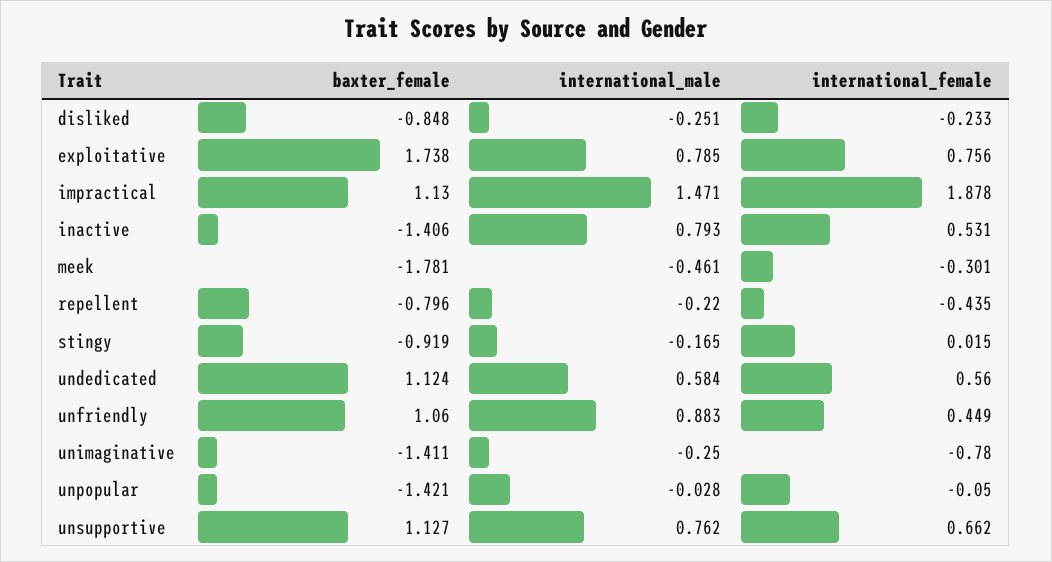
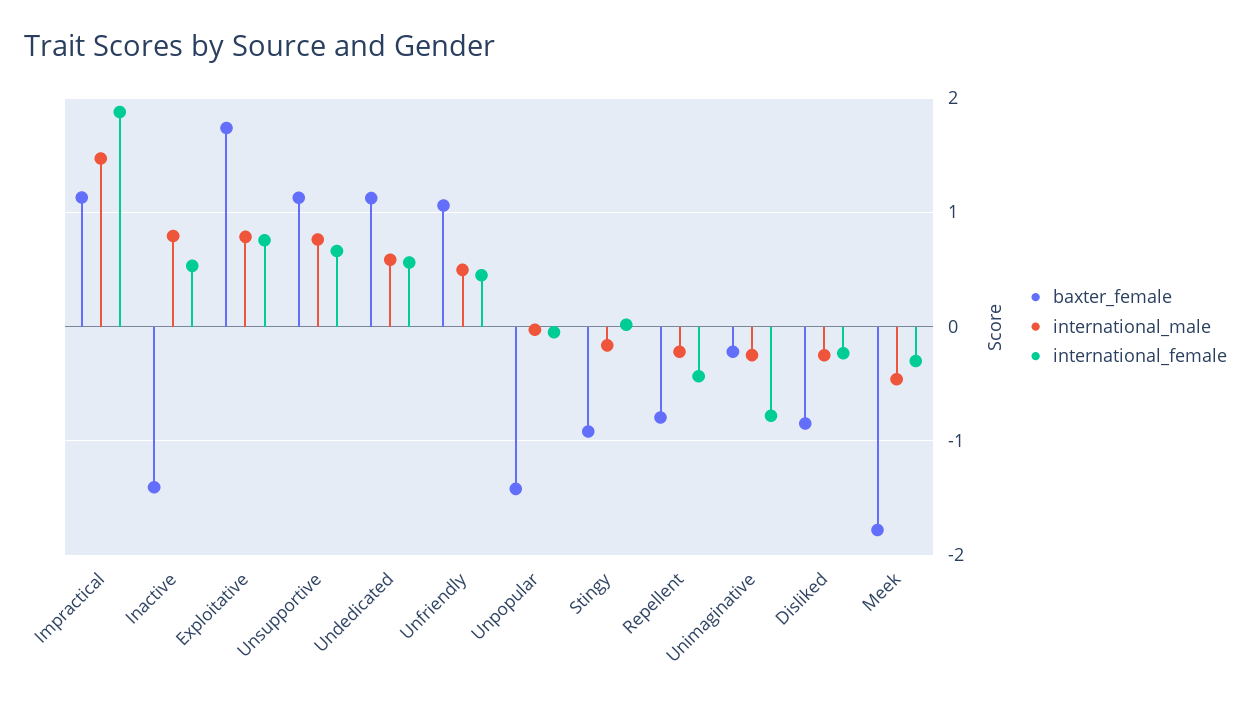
  {
    "baxter_female": {
      "disliked": -0.848,
      "exploitative": 1.738,
      "impractical": 1.13,
      "inactive": -1.406,
      "meek": -1.781,
      "repellent": -0.796,
      "stingy": -0.919,
      "undedicated": 1.124,
      "unfriendly": 1.06,
-     "unimaginative": -1.411,
+     "unimaginative": -0.2,
      "unpopular": -1.421,
      "unsupportive": 1.127
    },
    "international_male": {
      "disliked": -0.251,
      "exploitative": 0.785,
      "impractical": 1.471,
      "inactive": 0.793,
      "meek": -0.461,
      "repellent": -0.22,
      "stingy": -0.165,
      "undedicated": 0.584,
-     "unfriendly": 0.883,
+     "unfriendly": 0.5,
      "unimaginative": -0.25,
      "unpopular": -0.028,
      "unsupportive": 0.762
    },
    "international_female": {
      "disliked": -0.233,
      "exploitative": 0.756,
      "impractical": 1.878,
      "inactive": 0.531,
      "meek": -0.301,
      "repellent": -0.435,
      "stingy": 0.015,
      "undedicated": 0.56,
      "unfriendly": 0.449,
      "unimaginative": -0.78,
      "unpopular": -0.05,
      "unsupportive": 0.662
    }
  }

